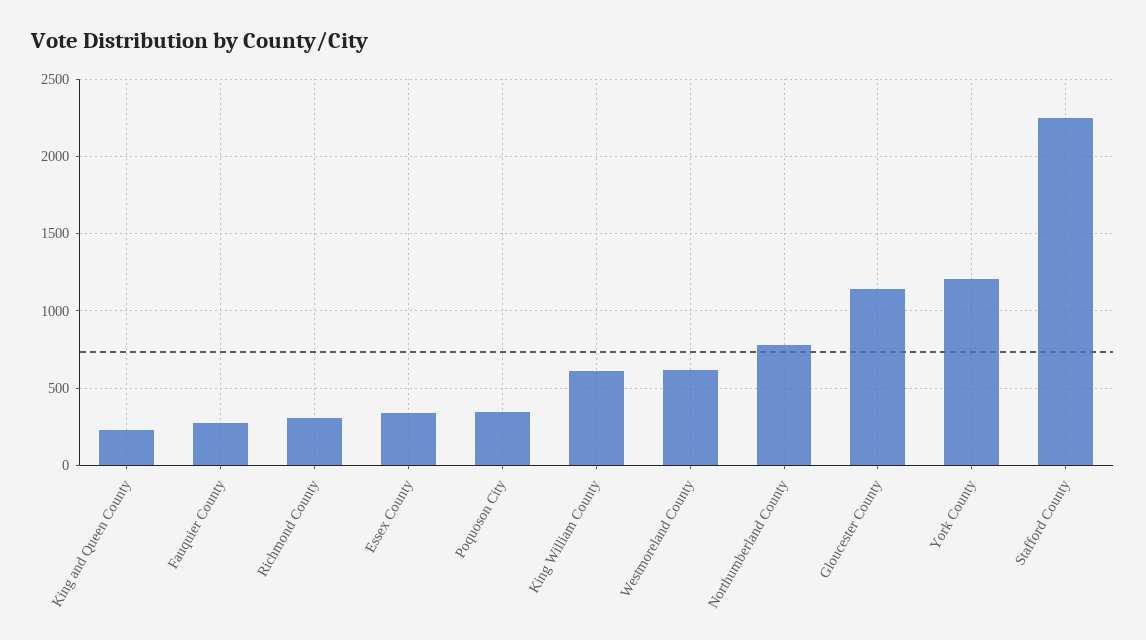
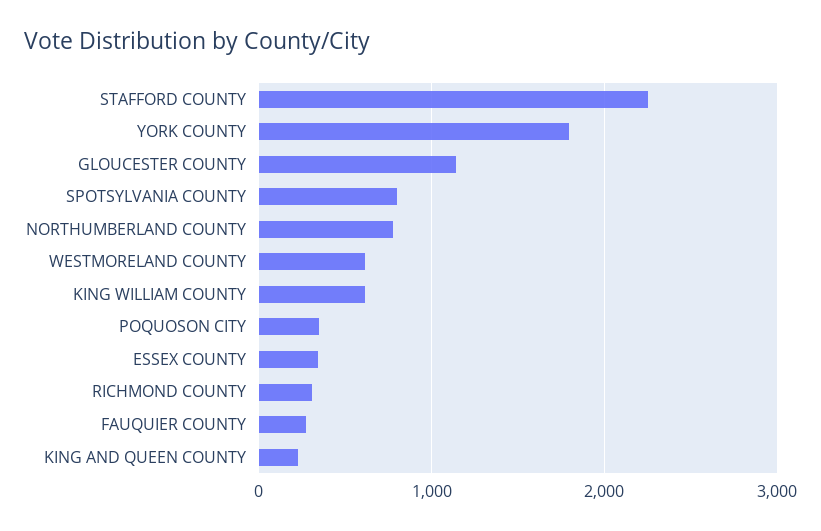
  {
    "King and Queen County": 250,
    "Fauquier County": 250,
    "Richmond County": 300,
    "Essex County": 350,
    "Poquoson City": 350,
    "King William County": 600,
    "Westmoreland County": 600,
    "Northumberland County": 800,
    "Gloucester County": 1150,
-   "York County": 1200,
+   "York County": 1800,
-   "Stafford County": 2250
+   "Stafford County": 2250,
+   "SPOTSYLVANIA COUNTY": 800
  }

